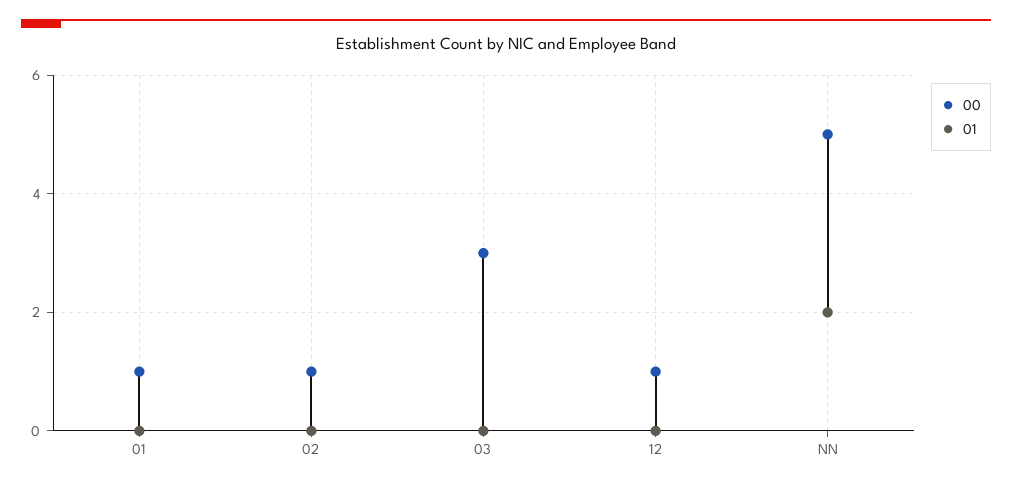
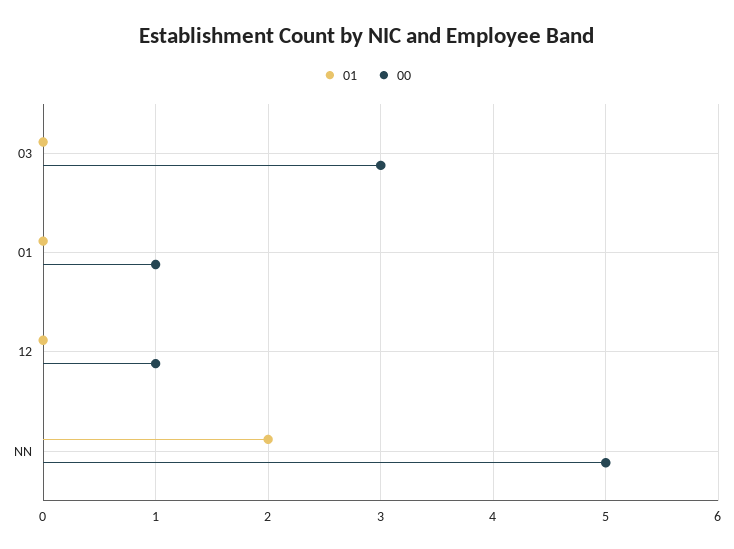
  {
    "00": {
      "01": 1,
-     "02": 1,
      "03": 3,
      "12": 1,
      "NN": 5
    },
    "01": {
      "01": 0,
-     "02": 0,
      "03": 0,
      "12": 0,
      "NN": 2
    }
  }

